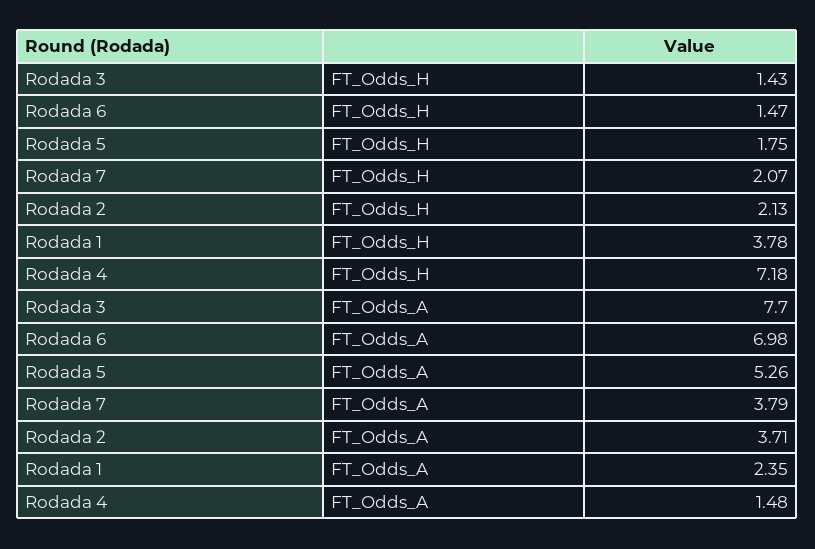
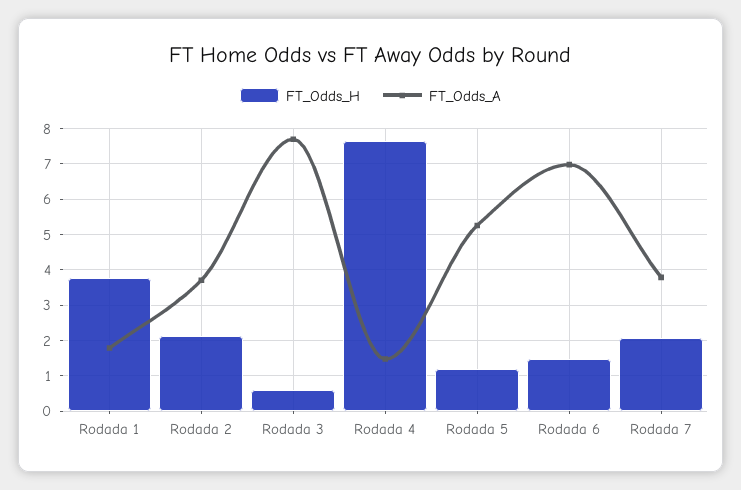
  {
    "FT_Odds_H": {
-     "Rodada 3": 1.43,
+     "Rodada 3": 0.6,
      "Rodada 6": 1.47,
-     "Rodada 5": 1.75,
+     "Rodada 5": 1.2,
      "Rodada 7": 2.07,
      "Rodada 2": 2.13,
      "Rodada 1": 3.78,
-     "Rodada 4": 7.18
+     "Rodada 4": 7.6
    },
    "FT_Odds_A": {
      "Rodada 3": 7.7,
      "Rodada 6": 6.98,
      "Rodada 5": 5.26,
      "Rodada 7": 3.79,
      "Rodada 2": 3.71,
-     "Rodada 1": 2.35,
+     "Rodada 1": 1.8,
      "Rodada 4": 1.48
    }
  }

